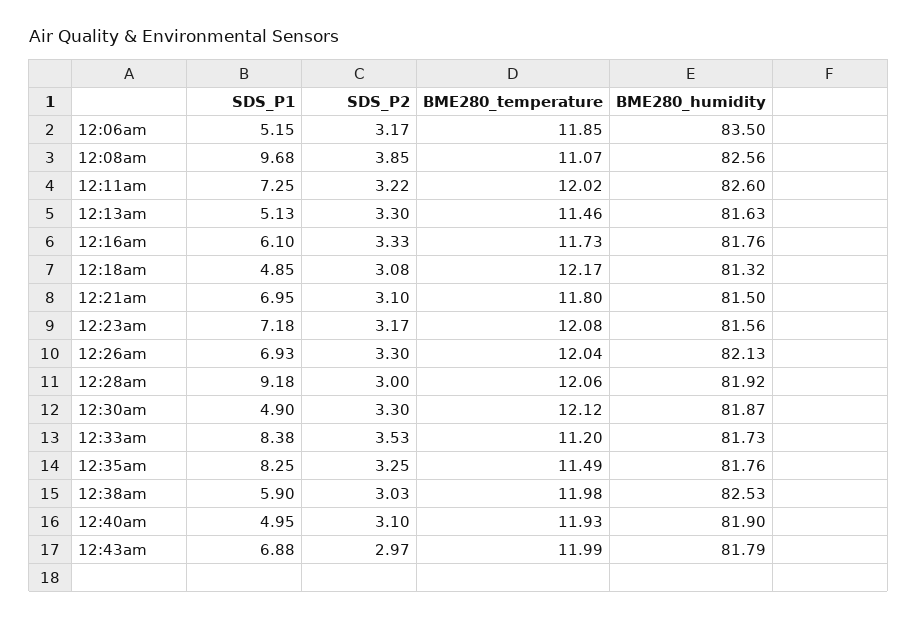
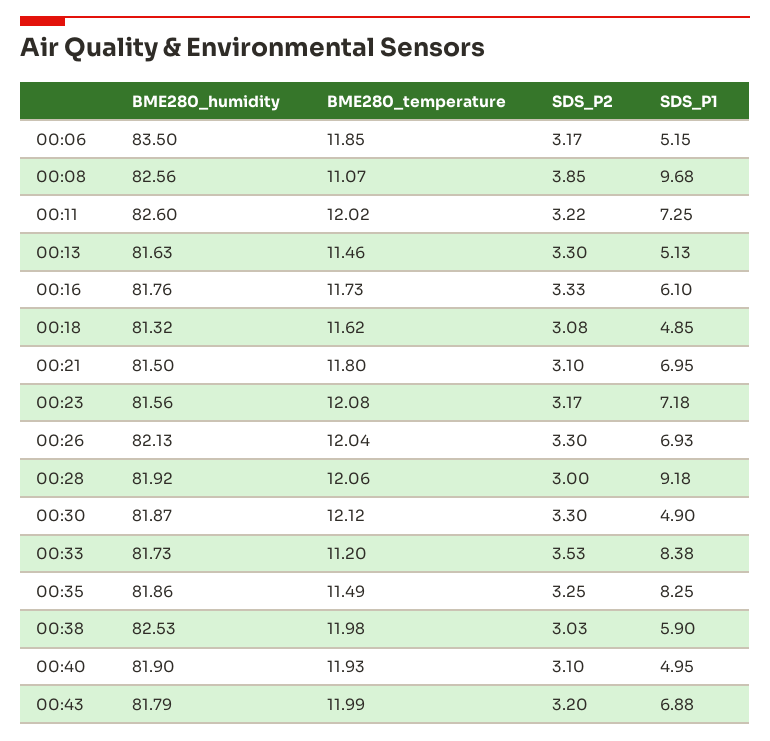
  {
    "SDS_P1": {
      "12:06am": 5.15,
      "12:08am": 9.68,
      "12:11am": 7.25,
      "12:13am": 5.13,
      "12:16am": 6.1,
      "12:18am": 4.85,
      "12:21am": 6.95,
      "12:23am": 7.18,
      "12:26am": 6.93,
      "12:28am": 9.18,
      "12:30am": 4.9,
      "12:33am": 8.38,
      "12:35am": 8.25,
      "12:38am": 5.9,
      "12:40am": 4.95,
      "12:43am": 6.88
    },
    "SDS_P2": {
      "12:06am": 3.17,
      "12:08am": 3.85,
      "12:11am": 3.22,
      "12:13am": 3.3,
      "12:16am": 3.33,
      "12:18am": 3.08,
      "12:21am": 3.1,
      "12:23am": 3.17,
      "12:26am": 3.3,
      "12:28am": 3,
      "12:30am": 3.3,
      "12:33am": 3.53,
      "12:35am": 3.25,
      "12:38am": 3.03,
      "12:40am": 3.1,
-     "12:43am": 2.97
+     "12:43am": 3.2
    },
    "BME280_temperature": {
      "12:06am": 11.85,
      "12:08am": 11.07,
      "12:11am": 12.02,
      "12:13am": 11.46,
      "12:16am": 11.73,
-     "12:18am": 12.17,
+     "12:18am": 11.62,
      "12:21am": 11.8,
      "12:23am": 12.08,
      "12:26am": 12.04,
      "12:28am": 12.06,
      "12:30am": 12.12,
      "12:33am": 11.2,
      "12:35am": 11.49,
      "12:38am": 11.98,
      "12:40am": 11.93,
      "12:43am": 11.99
    },
    "BME280_humidity": {
      "12:06am": 83.5,
      "12:08am": 82.56,
      "12:11am": 82.6,
      "12:13am": 81.63,
      "12:16am": 81.76,
      "12:18am": 81.32,
      "12:21am": 81.5,
      "12:23am": 81.56,
      "12:26am": 82.13,
      "12:28am": 81.92,
      "12:30am": 81.87,
      "12:33am": 81.73,
-     "12:35am": 81.76,
+     "12:35am": 81.86,
      "12:38am": 82.53,
      "12:40am": 81.9,
      "12:43am": 81.79
    }
  }

